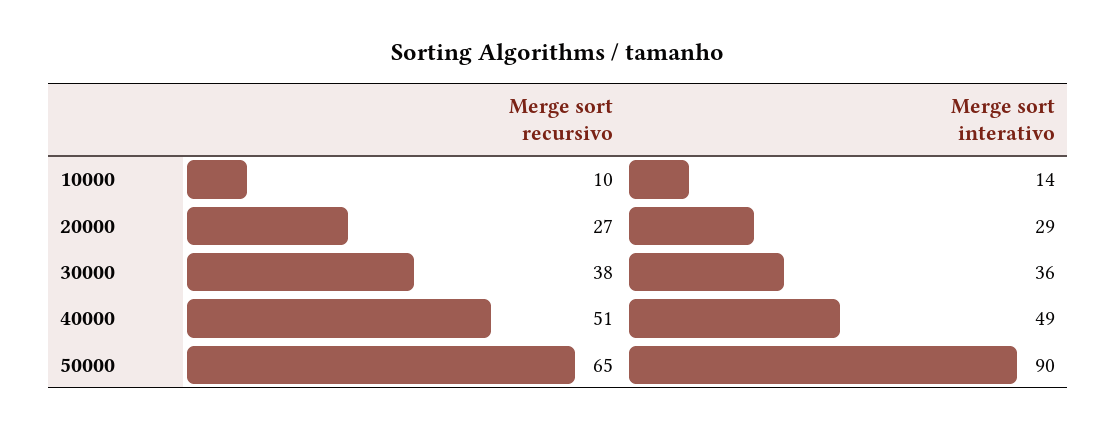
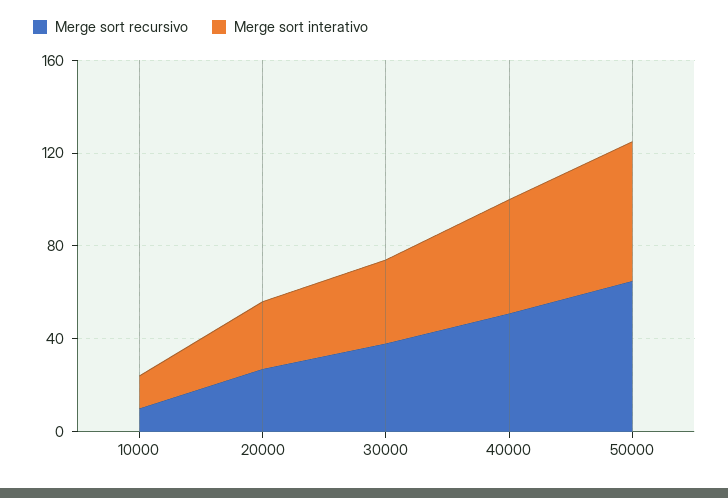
  {
    "Merge sort recursivo": {
      "10000": 10,
      "20000": 27,
      "30000": 38,
      "40000": 51,
      "50000": 65
    },
    "Merge sort interativo": {
      "10000": 14,
      "20000": 29,
      "30000": 36,
      "40000": 49,
-     "50000": 90
+     "50000": 60
    }
  }

